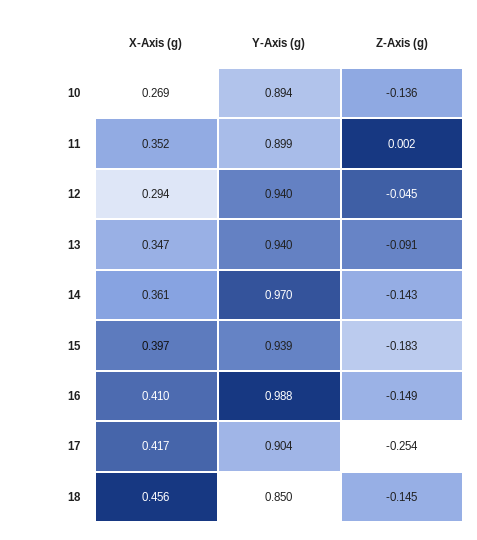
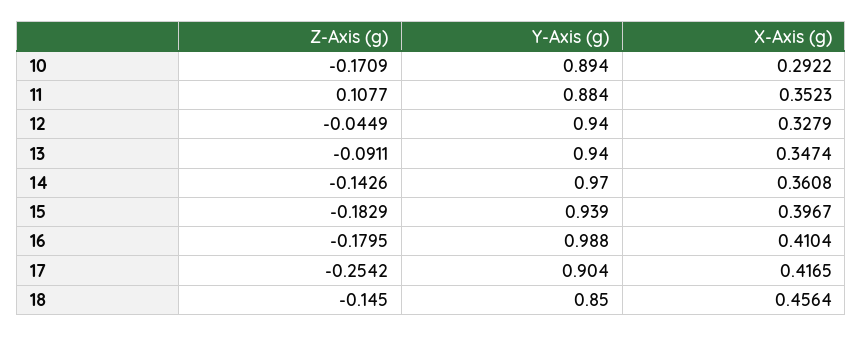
  {
    "X-Axis (g)": {
-     "10": 0.269,
+     "10": 0.2922,
      "11": 0.3523,
-     "12": 0.294,
+     "12": 0.3279,
      "13": 0.3474,
      "14": 0.3608,
      "15": 0.3967,
      "16": 0.4104,
      "17": 0.4165,
      "18": 0.4564
    },
    "Y-Axis (g)": {
      "10": 0.894,
-     "11": 0.899,
+     "11": 0.884,
      "12": 0.94,
      "13": 0.94,
      "14": 0.97,
      "15": 0.939,
      "16": 0.988,
      "17": 0.904,
      "18": 0.85
    },
    "Z-Axis (g)": {
-     "10": -0.136,
+     "10": -0.1709,
-     "11": 0.002,
+     "11": 0.1077,
      "12": -0.0449,
      "13": -0.0911,
      "14": -0.1426,
      "15": -0.1829,
-     "16": -0.149,
+     "16": -0.1795,
      "17": -0.2542,
      "18": -0.145
    }
  }

